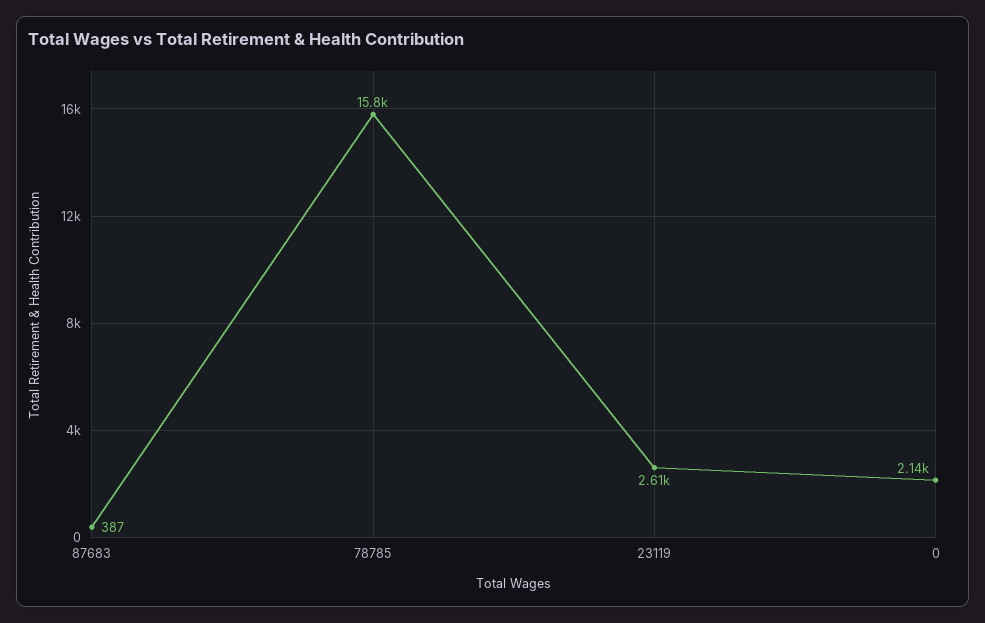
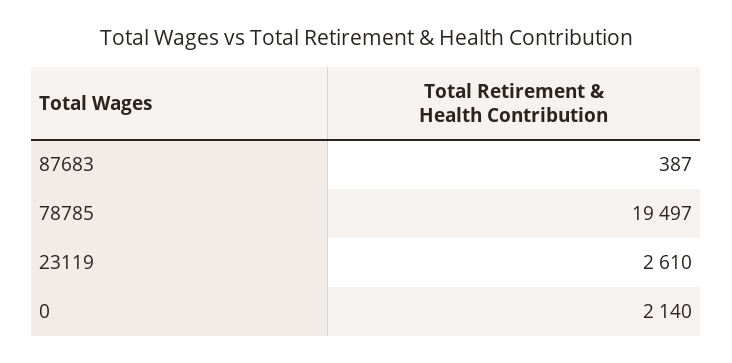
  {
    "87683": 387,
-   "78785": 15800,
+   "78785": 19497,
    "23119": 2610,
    "0": 2140
  }

